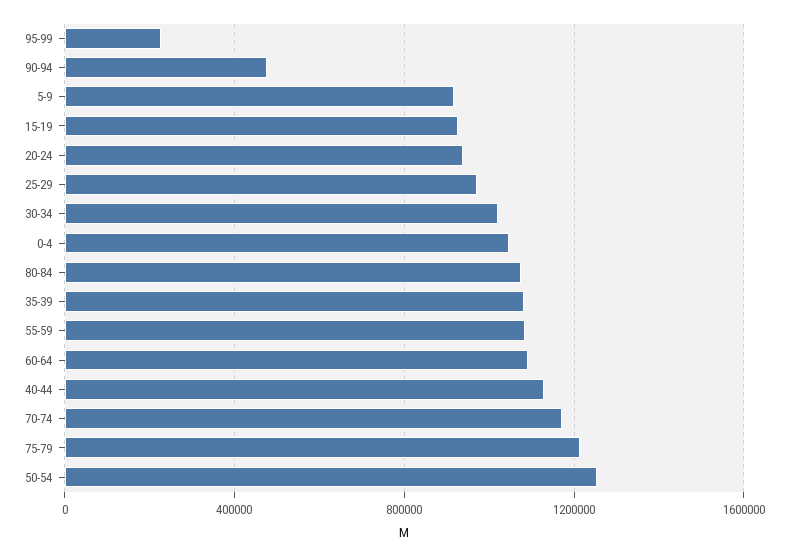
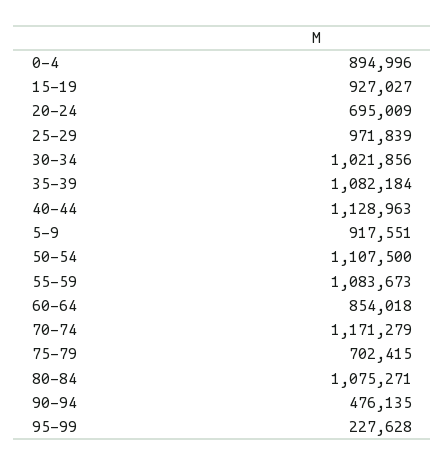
  {
    "95-99": 227628,
    "90-94": 476135,
    "5-9": 917551,
    "15-19": 927027,
-   "20-24": 950000,
+   "20-24": 695009,
    "25-29": 971839,
    "30-34": 1021856,
-   "0-4": 1050000,
+   "0-4": 894996,
    "80-84": 1075271,
    "35-39": 1082184,
    "55-59": 1083673,
-   "60-64": 1100000,
+   "60-64": 854018,
    "40-44": 1128963,
    "70-74": 1171279,
-   "75-79": 1200000,
+   "75-79": 702415,
-   "50-54": 1250000
+   "50-54": 1107500
  }

